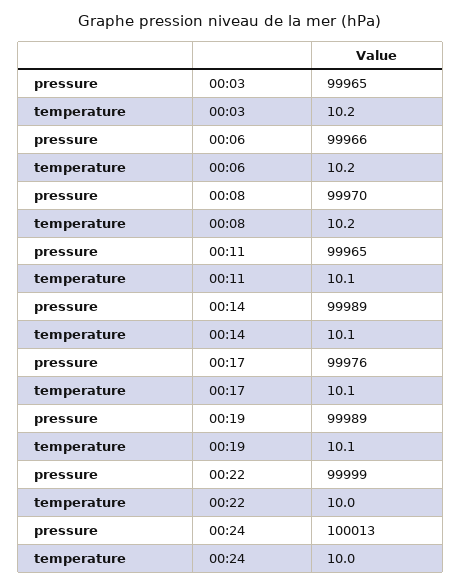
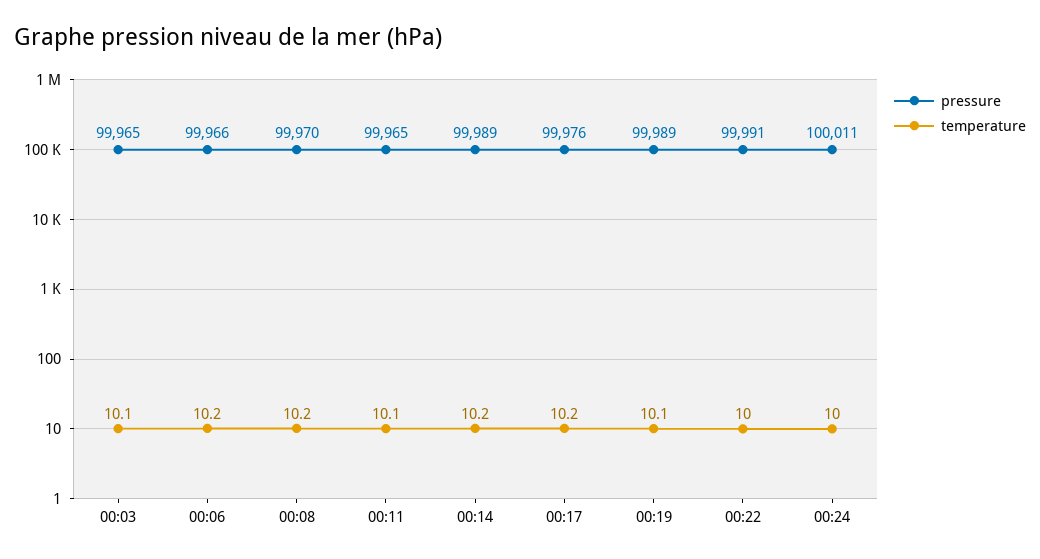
  {
    "pressure": {
      "00:03": 99965,
      "00:06": 99966,
      "00:08": 99970,
      "00:11": 99965,
      "00:14": 99989,
      "00:17": 99976,
      "00:19": 99989,
-     "00:22": 99999,
+     "00:22": 99991,
-     "00:24": 100013
+     "00:24": 100011
    },
    "temperature": {
-     "00:03": 10.2,
+     "00:03": 10.1,
      "00:06": 10.2,
      "00:08": 10.2,
      "00:11": 10.1,
-     "00:14": 10.1,
+     "00:14": 10.2,
-     "00:17": 10.1,
+     "00:17": 10.2,
      "00:19": 10.1,
      "00:22": 10,
      "00:24": 10
    }
  }

